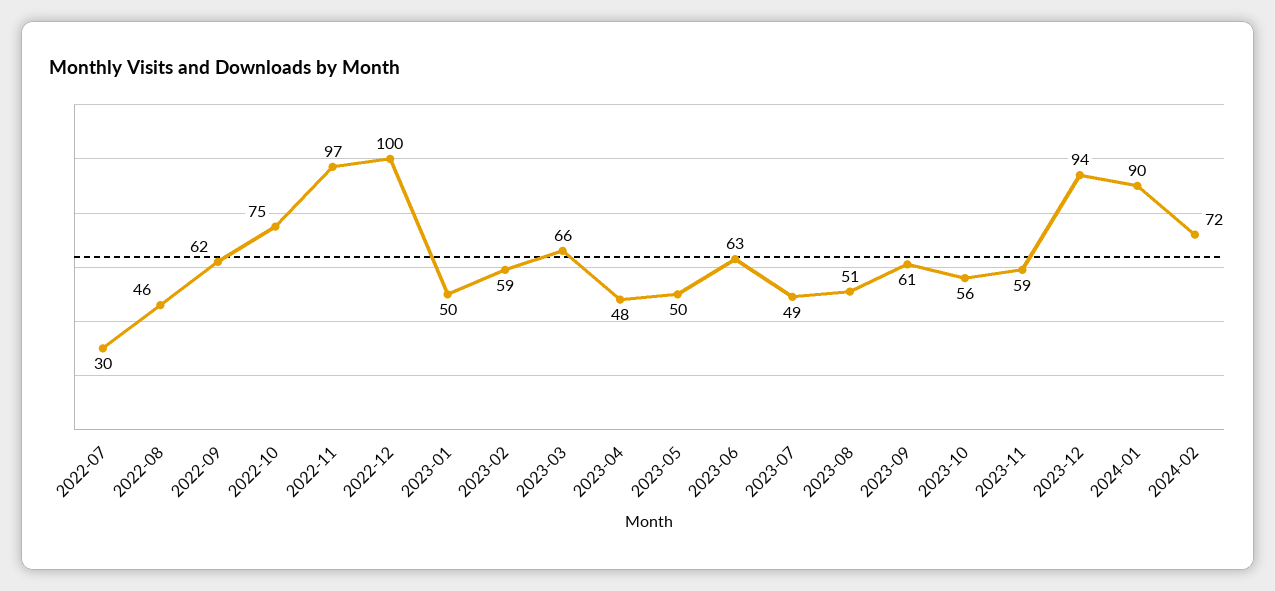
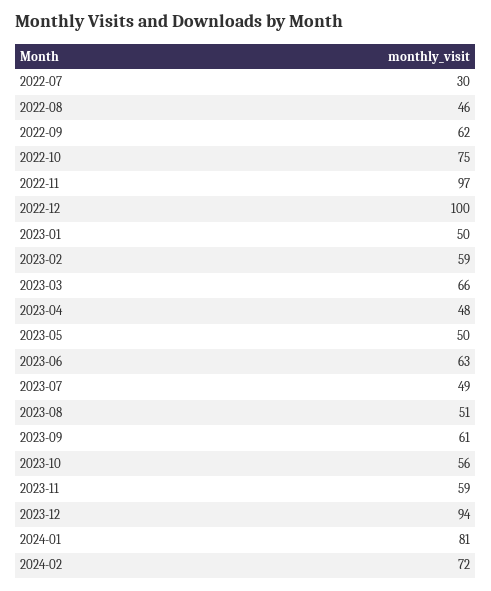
  {
    "2022-07": 30,
    "2022-08": 46,
    "2022-09": 62,
    "2022-10": 75,
    "2022-11": 97,
    "2022-12": 100,
    "2023-01": 50,
    "2023-02": 59,
    "2023-03": 66,
    "2023-04": 48,
    "2023-05": 50,
    "2023-06": 63,
    "2023-07": 49,
    "2023-08": 51,
    "2023-09": 61,
    "2023-10": 56,
    "2023-11": 59,
    "2023-12": 94,
-   "2024-01": 90,
+   "2024-01": 81,
    "2024-02": 72
  }

